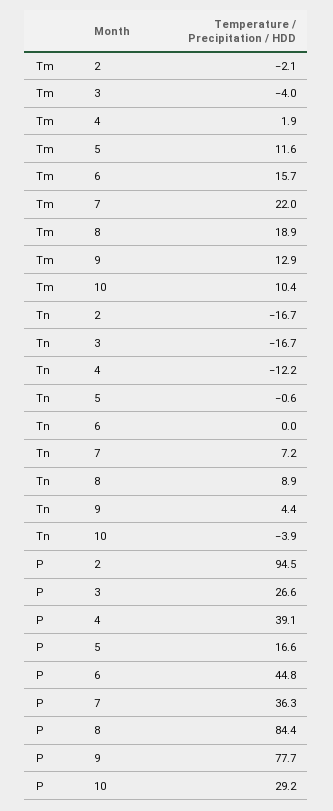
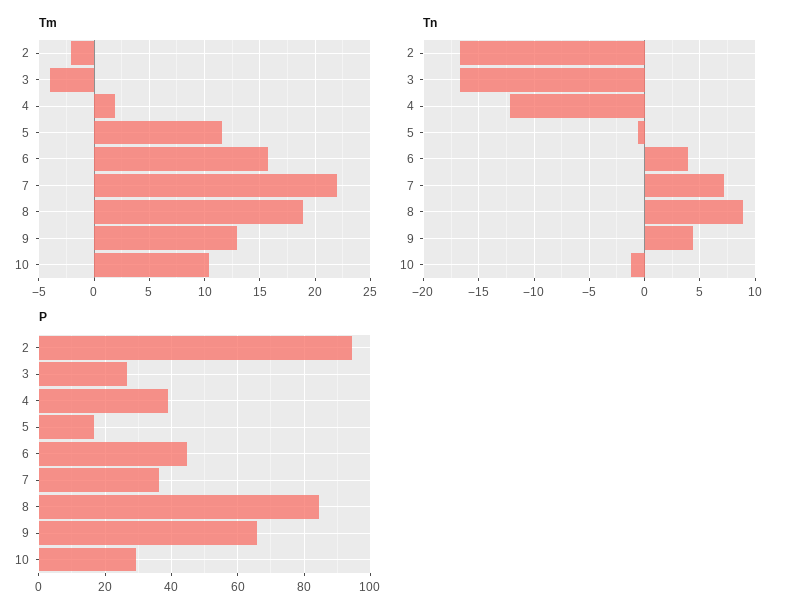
  {
    "Tm": {
      "2": -2.1,
      "3": -4,
      "4": 1.9,
      "5": 11.6,
      "6": 15.7,
      "7": 22,
      "8": 18.9,
      "9": 12.9,
      "10": 10.4
    },
    "Tn": {
      "2": -16.7,
      "3": -16.7,
      "4": -12.2,
      "5": -0.6,
-     "6": 0,
+     "6": 4,
      "7": 7.2,
      "8": 8.9,
      "9": 4.4,
-     "10": -3.9
+     "10": -1
    },
    "P": {
      "2": 94.5,
      "3": 26.6,
      "4": 39.1,
      "5": 16.6,
      "6": 44.8,
      "7": 36.3,
      "8": 84.4,
-     "9": 77.7,
+     "9": 66,
      "10": 29.2
    }
  }

